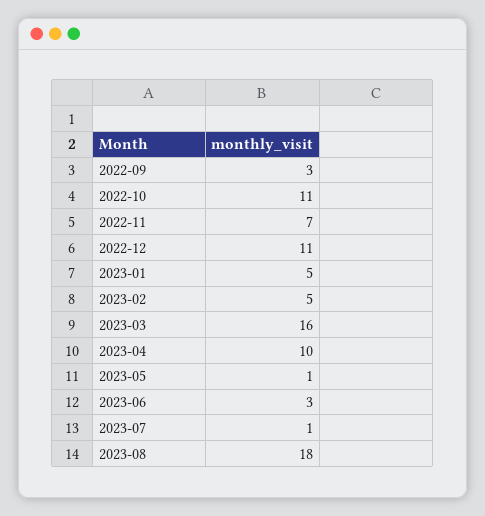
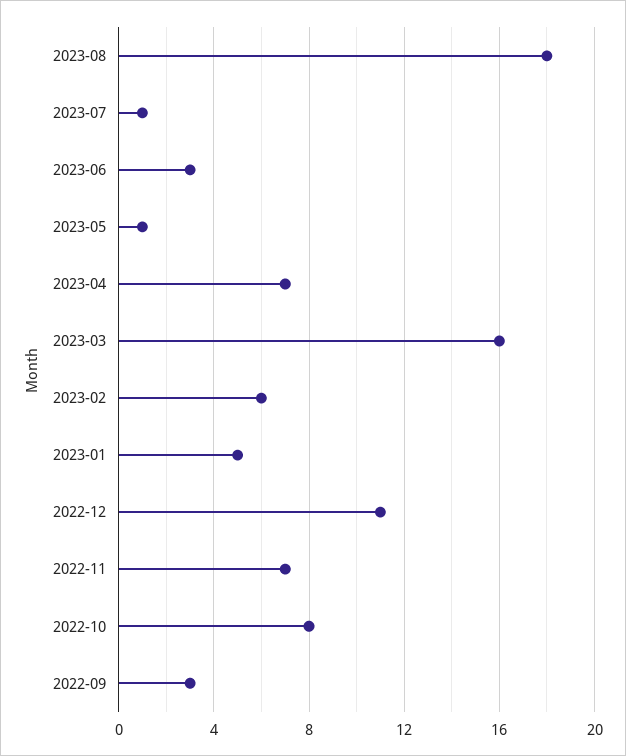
  {
    "2022-09": 3,
-   "2022-10": 11,
+   "2022-10": 8,
    "2022-11": 7,
    "2022-12": 11,
    "2023-01": 5,
-   "2023-02": 5,
+   "2023-02": 6,
    "2023-03": 16,
-   "2023-04": 10,
+   "2023-04": 7,
    "2023-05": 1,
    "2023-06": 3,
    "2023-07": 1,
    "2023-08": 18
  }

